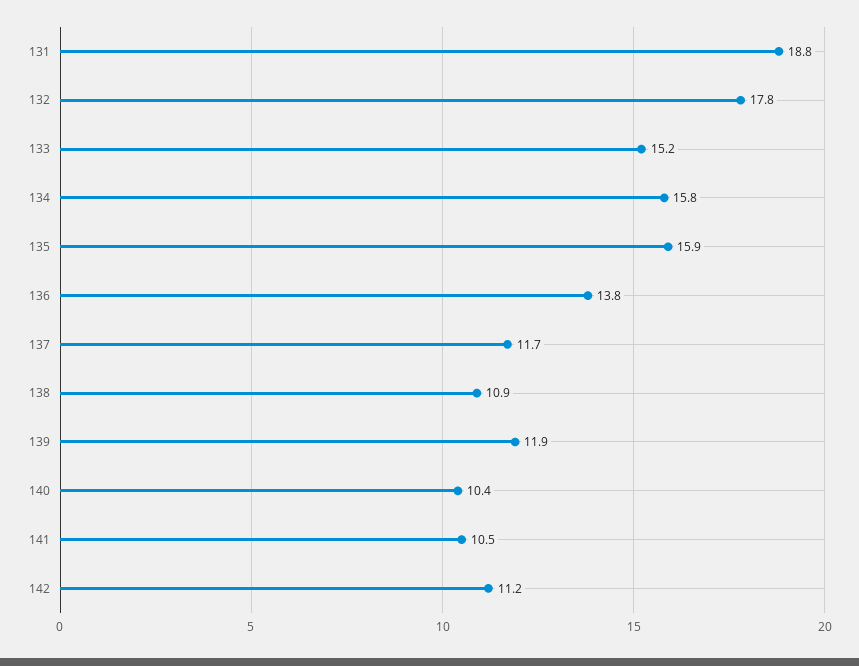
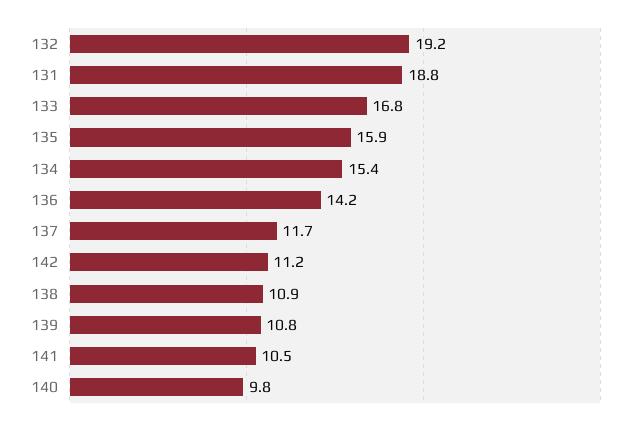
  {
    "131": 18.8,
-   "132": 17.8,
+   "132": 19.2,
-   "133": 15.2,
+   "133": 16.8,
-   "134": 15.8,
+   "134": 15.4,
    "135": 15.9,
-   "136": 13.8,
+   "136": 14.2,
    "137": 11.7,
    "138": 10.9,
-   "139": 11.9,
+   "139": 10.8,
-   "140": 10.4,
+   "140": 9.8,
    "141": 10.5,
    "142": 11.2
  }

